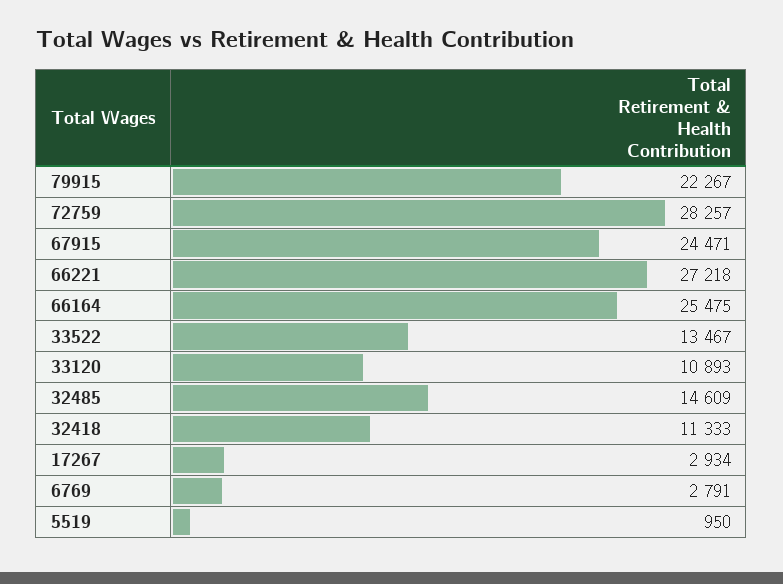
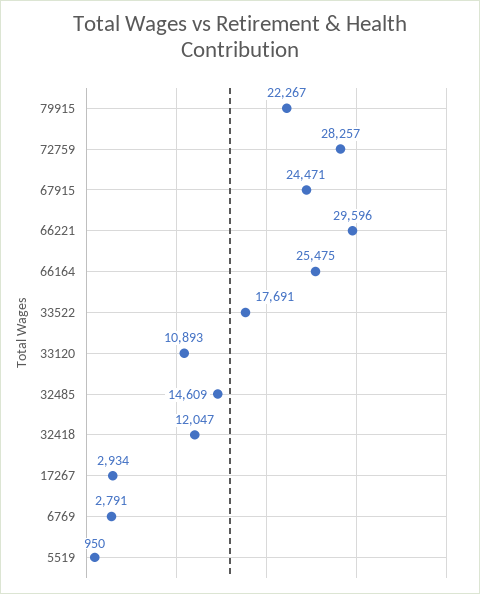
  {
    "79915": 22267,
    "72759": 28257,
    "67915": 24471,
-   "66221": 27218,
+   "66221": 29596,
    "66164": 25475,
-   "33522": 13467,
+   "33522": 17691,
    "33120": 10893,
    "32485": 14609,
-   "32418": 11333,
+   "32418": 12047,
    "17267": 2934,
    "6769": 2791,
    "5519": 950
  }

